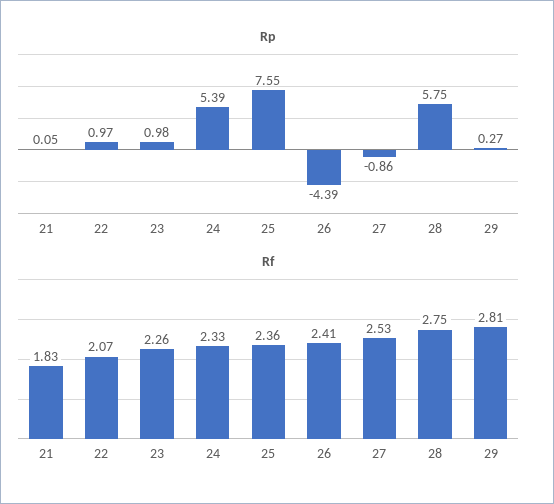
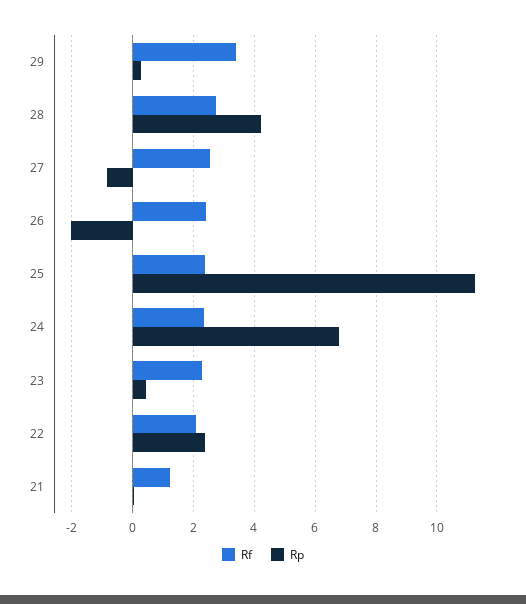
  {
    "Rp": {
      "21": 0.05,
-     "22": 0.97,
+     "22": 2.4,
-     "23": 0.98,
+     "23": 0.4,
-     "24": 5.39,
+     "24": 6.8,
-     "25": 7.55,
+     "25": 11.2,
-     "26": -4.39,
+     "26": -2,
      "27": -0.86,
-     "28": 5.75,
+     "28": 4.2,
      "29": 0.27
    },
    "Rf": {
-     "21": 1.83,
+     "21": 1.2,
      "22": 2.07,
      "23": 2.26,
      "24": 2.33,
      "25": 2.36,
      "26": 2.41,
      "27": 2.53,
      "28": 2.75,
-     "29": 2.81
+     "29": 3.4
    }
  }

